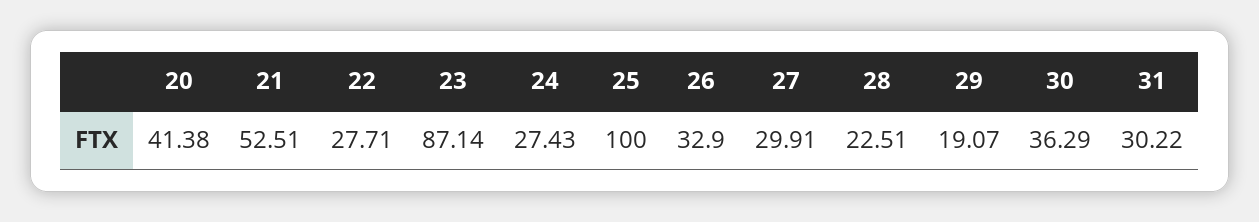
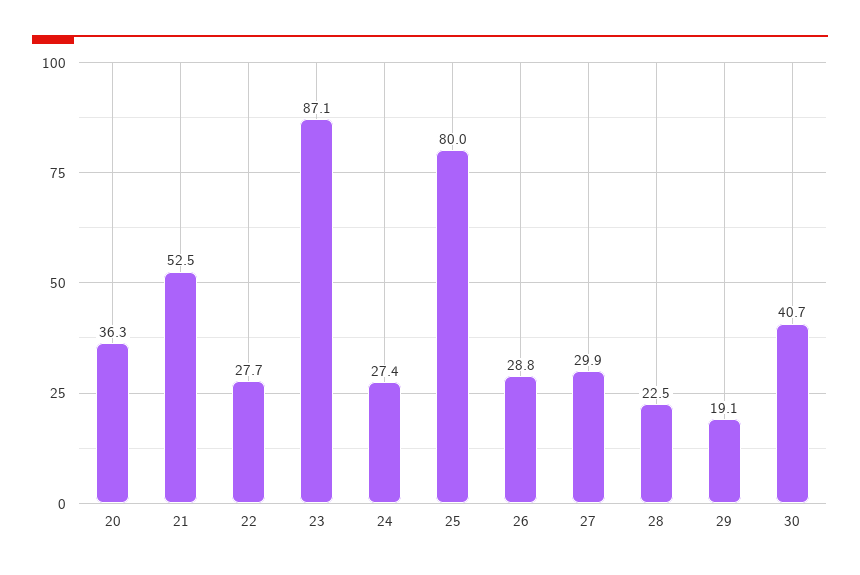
  {
-   "20": 41.38,
+   "20": 36.3,
    "21": 52.51,
    "22": 27.71,
    "23": 87.14,
    "24": 27.43,
-   "25": 100,
+   "25": 80,
-   "26": 32.9,
+   "26": 28.8,
    "27": 29.91,
    "28": 22.51,
    "29": 19.07,
-   "30": 36.29,
+   "30": 40.7
-   "31": 30.22
  }

